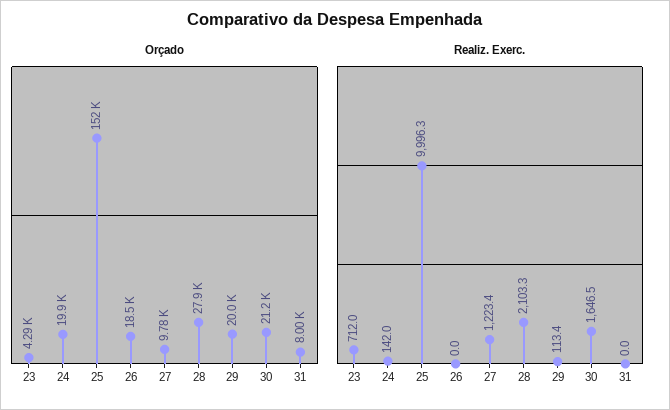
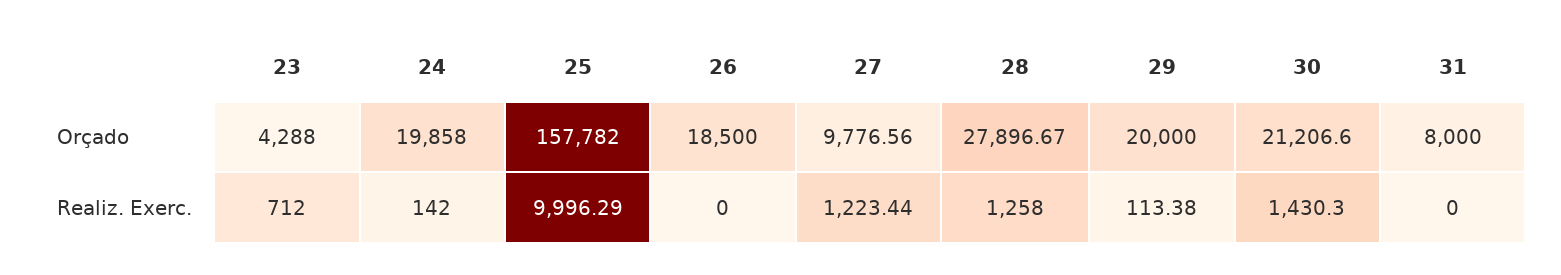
  {
    "Orçado": {
      "23": 4288,
      "24": 19858,
-     "25": 152000,
+     "25": 157782,
      "26": 18500,
      "27": 9776.56,
      "28": 27896.67,
      "29": 20000,
      "30": 21206.6,
      "31": 8000
    },
    "Realiz. Exerc.": {
      "23": 712,
      "24": 142,
      "25": 9996.29,
      "26": 0,
      "27": 1223.44,
-     "28": 2103.3,
+     "28": 1258,
      "29": 113.38,
-     "30": 1646.5,
+     "30": 1430.3,
      "31": 0
    }
  }

